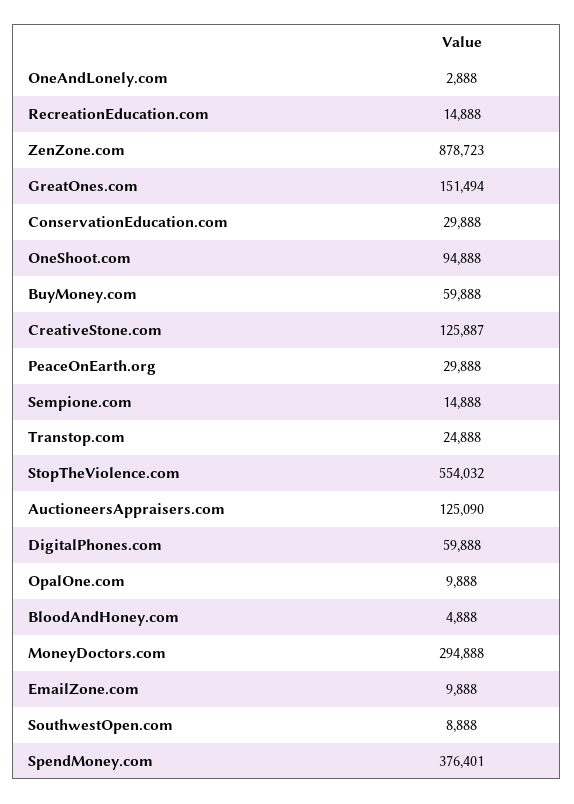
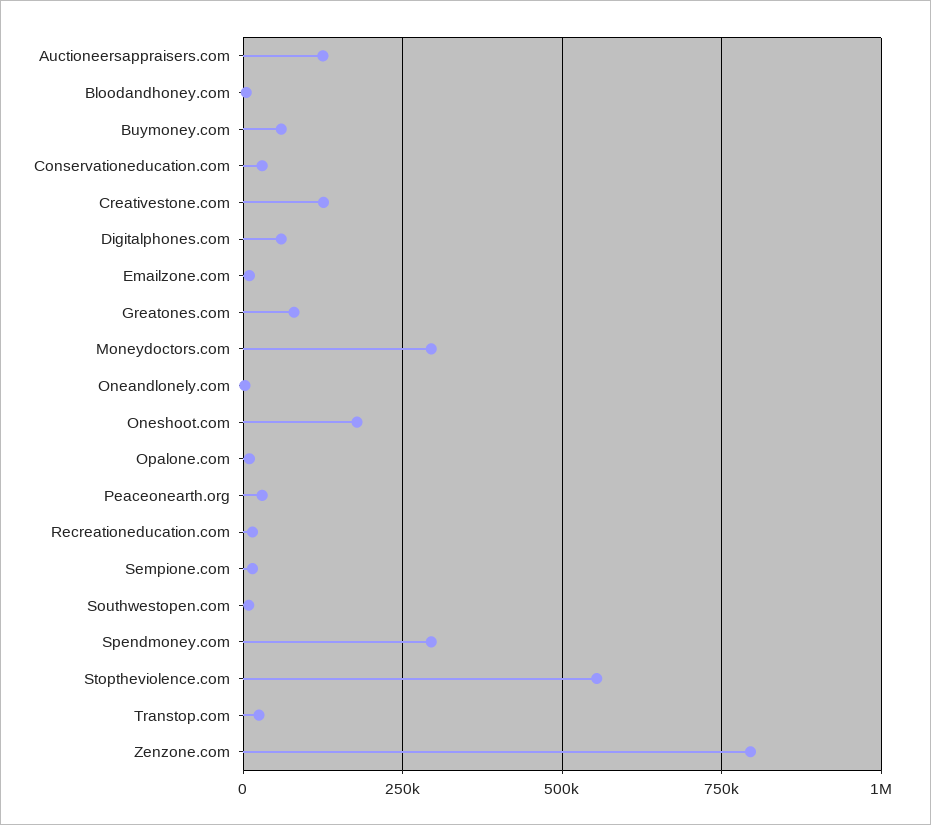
  {
    "OneAndLonely.com": 2888,
    "RecreationEducation.com": 14888,
-   "ZenZone.com": 878723,
+   "ZenZone.com": 800000,
-   "GreatOnes.com": 151494,
+   "GreatOnes.com": 75000,
    "ConservationEducation.com": 29888,
-   "OneShoot.com": 94888,
+   "OneShoot.com": 175000,
    "BuyMoney.com": 59888,
    "CreativeStone.com": 125887,
    "PeaceOnEarth.org": 29888,
    "Sempione.com": 14888,
    "Transtop.com": 24888,
    "StopTheViolence.com": 554032,
    "AuctioneersAppraisers.com": 125090,
    "DigitalPhones.com": 59888,
    "OpalOne.com": 9888,
    "BloodAndHoney.com": 4888,
    "MoneyDoctors.com": 294888,
    "EmailZone.com": 9888,
    "SouthwestOpen.com": 8888,
-   "SpendMoney.com": 376401
+   "SpendMoney.com": 300000
  }

